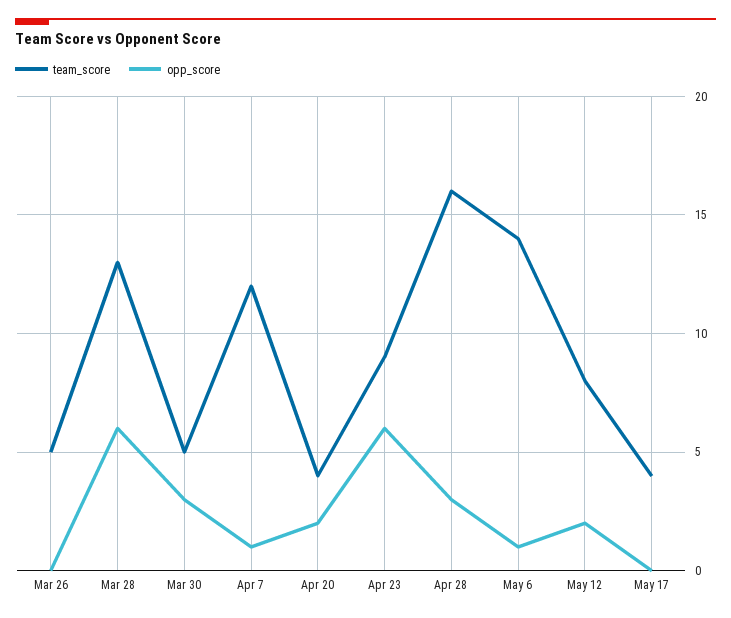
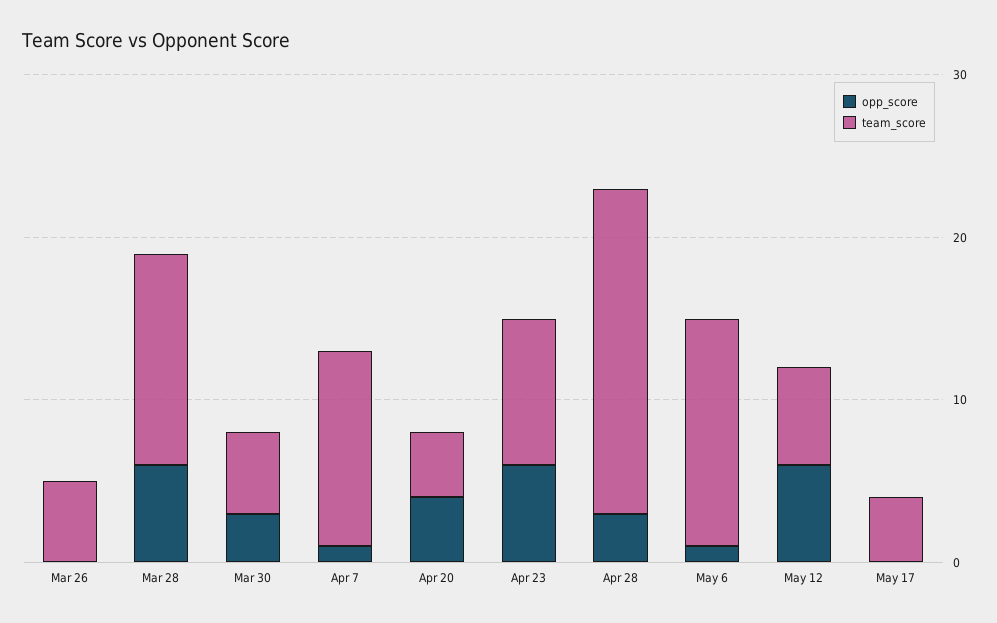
  {
    "team_score": {
      "Mar 26": 5,
      "Mar 28": 13,
      "Mar 30": 5,
      "Apr 7": 12,
      "Apr 20": 4,
      "Apr 23": 9,
-     "Apr 28": 16,
+     "Apr 28": 20,
      "May 6": 14,
-     "May 12": 8,
+     "May 12": 6,
      "May 17": 4
    },
    "opp_score": {
      "Mar 26": 0,
      "Mar 28": 6,
      "Mar 30": 3,
      "Apr 7": 1,
-     "Apr 20": 2,
+     "Apr 20": 4,
      "Apr 23": 6,
      "Apr 28": 3,
      "May 6": 1,
-     "May 12": 2,
+     "May 12": 6,
      "May 17": 0
    }
  }

